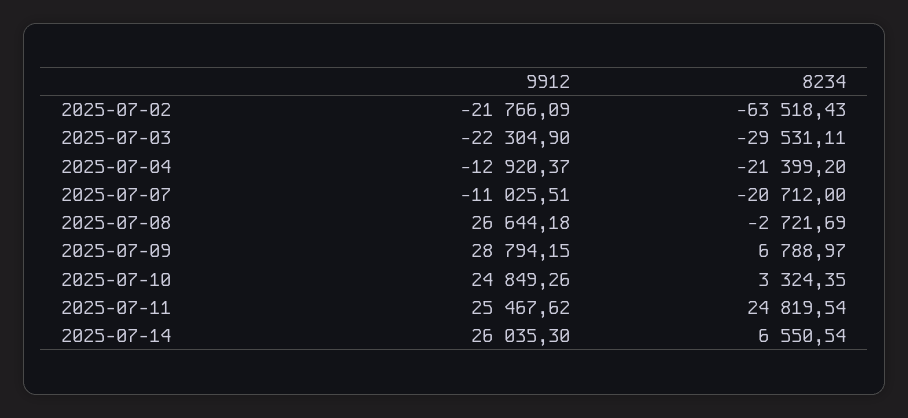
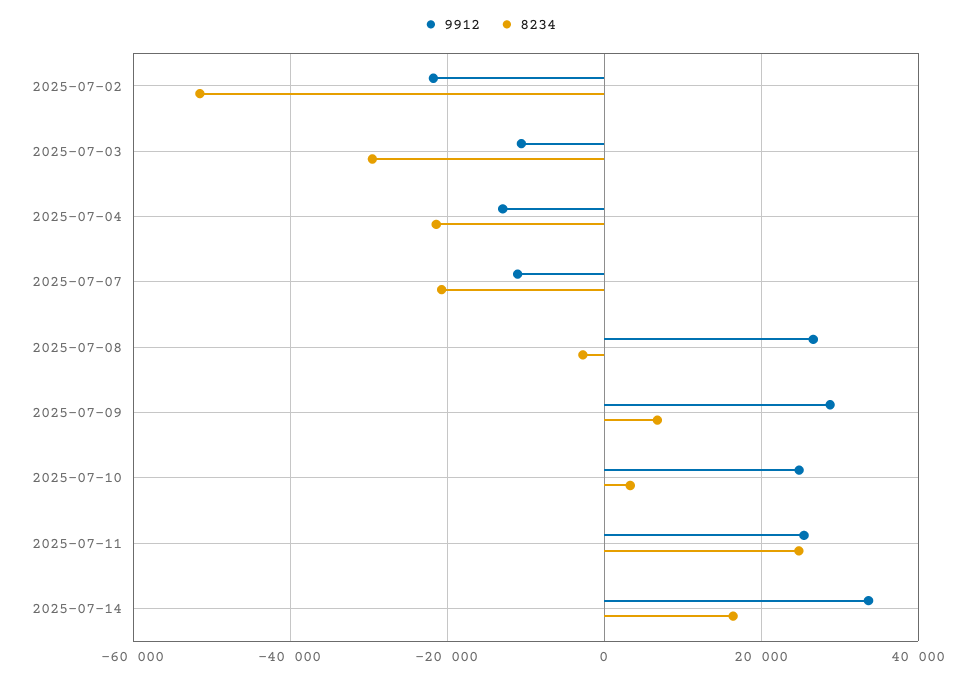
  {
    "9912": {
      "2025-07-02": -21766.09,
-     "2025-07-03": -22304.9,
+     "2025-07-03": -10000,
      "2025-07-04": -12920.37,
      "2025-07-07": -11025.51,
      "2025-07-08": 26644.18,
      "2025-07-09": 28794.15,
      "2025-07-10": 24849.26,
      "2025-07-11": 25467.62,
-     "2025-07-14": 26035.3
+     "2025-07-14": 34000
    },
    "8234": {
-     "2025-07-02": -63518.43,
+     "2025-07-02": -52000,
      "2025-07-03": -29531.11,
      "2025-07-04": -21399.2,
      "2025-07-07": -20712,
      "2025-07-08": -2721.69,
      "2025-07-09": 6788.97,
      "2025-07-10": 3324.35,
      "2025-07-11": 24819.54,
-     "2025-07-14": 6550.54
+     "2025-07-14": 16000
    }
  }

